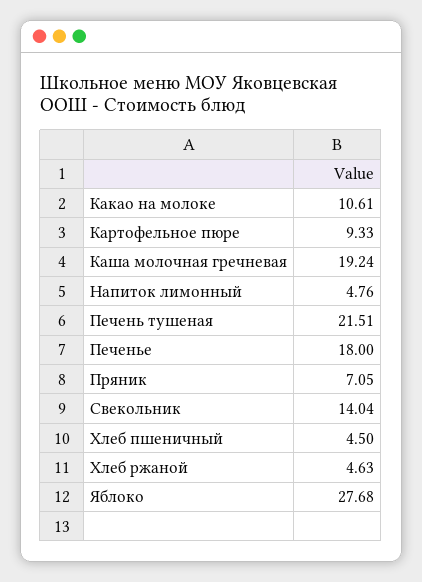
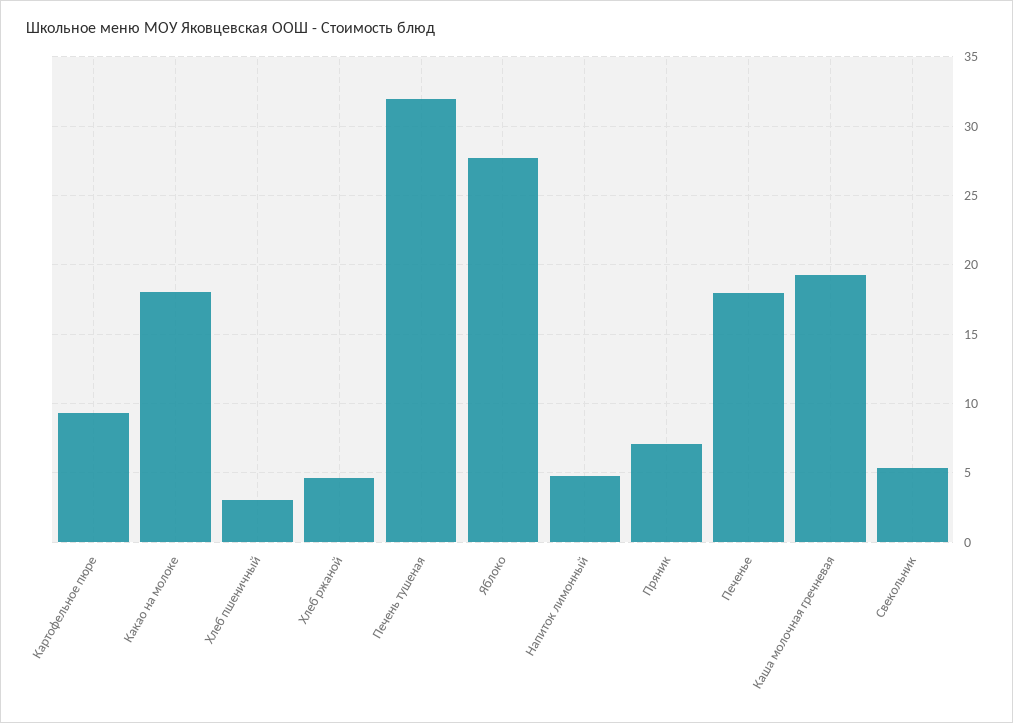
  {
-   "Какао на молоке": 10.61,
+   "Какао на молоке": 18,
    "Картофельное пюре": 9.33,
    "Каша молочная гречневая": 19.24,
    "Напиток лимонный": 4.76,
-   "Печень тушеная": 21.51,
+   "Печень тушеная": 32,
    "Печенье": 18,
    "Пряник": 7.05,
-   "Свекольник": 14.04,
+   "Свекольник": 5.5,
-   "Хлеб пшеничный": 4.5,
+   "Хлеб пшеничный": 3,
    "Хлеб ржаной": 4.63,
    "Яблоко": 27.68
  }

